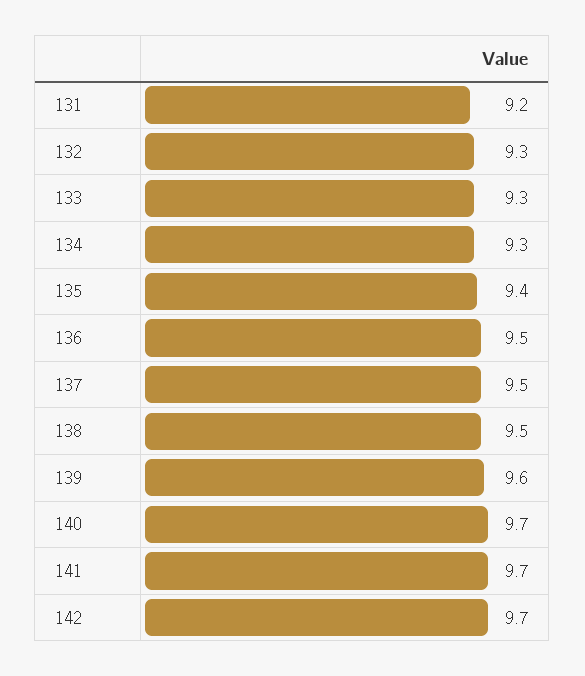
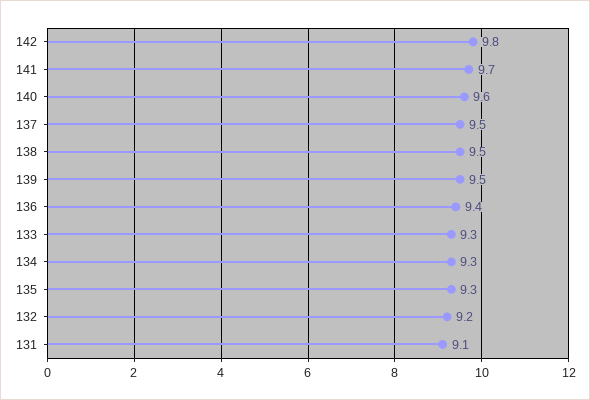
  {
-   "131": 9.2,
+   "131": 9.1,
-   "132": 9.3,
+   "132": 9.2,
    "133": 9.3,
    "134": 9.3,
-   "135": 9.4,
+   "135": 9.3,
-   "136": 9.5,
+   "136": 9.4,
    "137": 9.5,
    "138": 9.5,
-   "139": 9.6,
+   "139": 9.5,
-   "140": 9.7,
+   "140": 9.6,
    "141": 9.7,
-   "142": 9.7
+   "142": 9.8
  }

